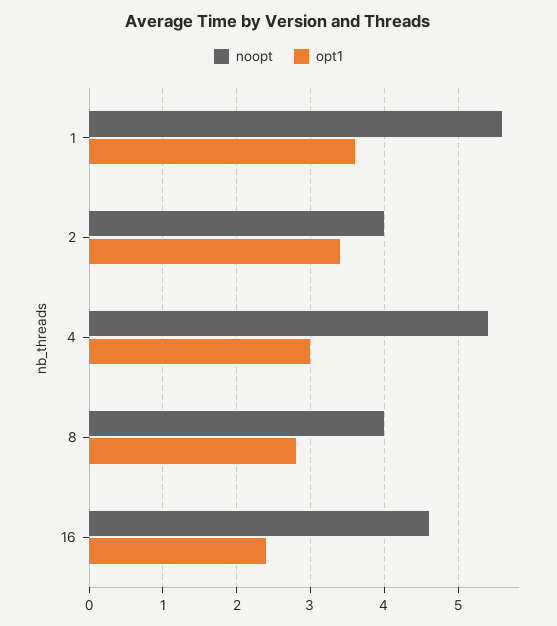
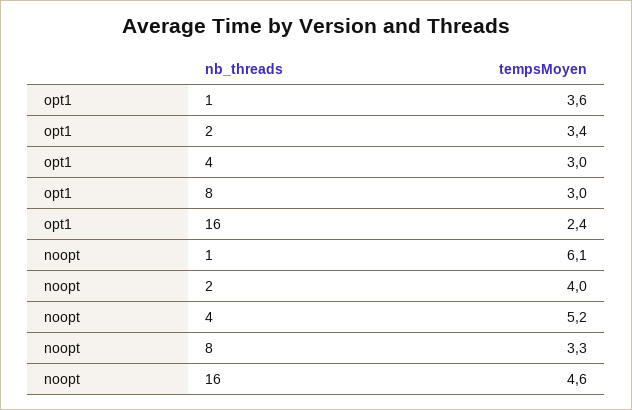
  {
    "noopt": {
-     "1": 5.6,
+     "1": 6.1,
      "2": 4,
-     "4": 5.4,
+     "4": 5.2,
-     "8": 4,
+     "8": 3.3,
      "16": 4.6
    },
    "opt1": {
      "1": 3.6,
      "2": 3.4,
      "4": 3,
-     "8": 2.8,
+     "8": 3,
      "16": 2.4
    }
  }

